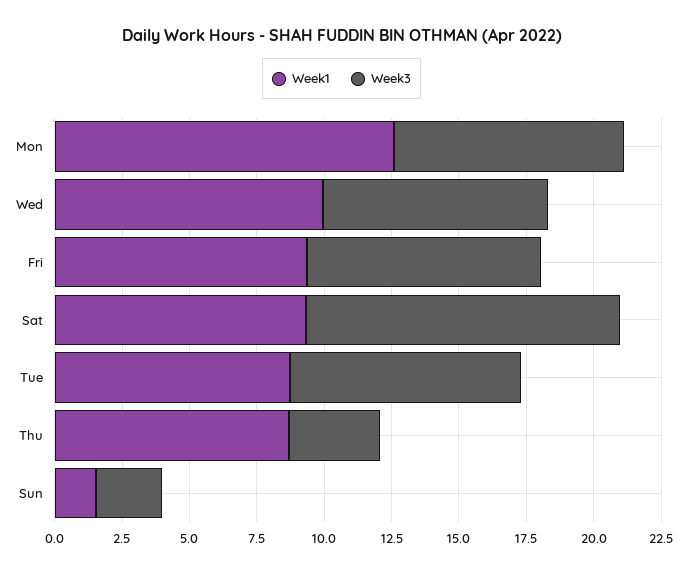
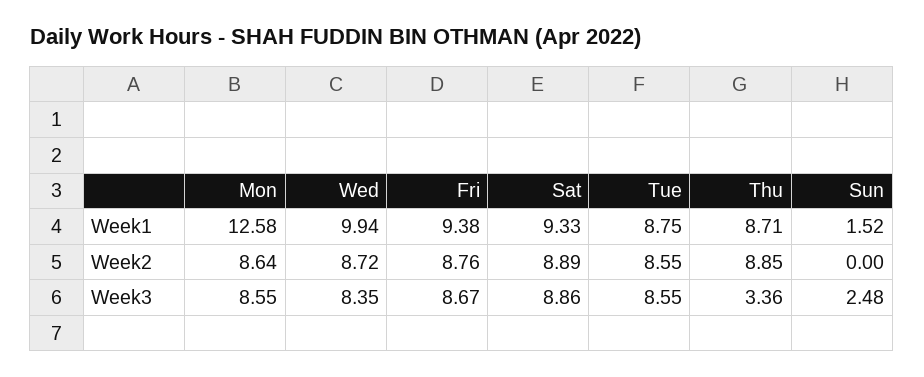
  {
    "Week1": {
      "Mon": 12.58,
      "Wed": 9.94,
      "Fri": 9.38,
      "Sat": 9.33,
      "Tue": 8.75,
      "Thu": 8.71,
      "Sun": 1.52
    },
    "Week3": {
      "Mon": 8.55,
      "Wed": 8.35,
      "Fri": 8.67,
-     "Sat": 11.5,
+     "Sat": 8.86,
      "Tue": 8.55,
      "Thu": 3.36,
      "Sun": 2.48
-   }
+   },
+   "Week2": {
+     "Mon": 8.64,
+     "Wed": 8.72,
+     "Fri": 8.76,
+     "Sat": 8.89,
+     "Tue": 8.55,
+     "Thu": 8.85,
+     "Sun": 0
+   }
  }

